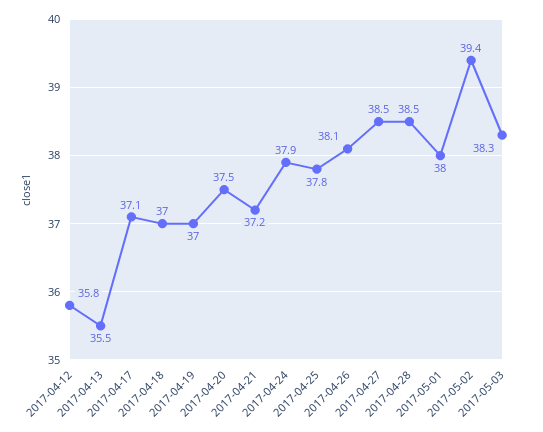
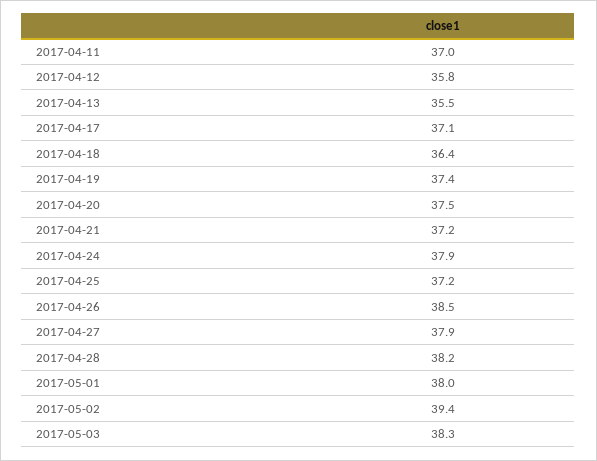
  {
    "2017-04-12": 35.8,
    "2017-04-13": 35.5,
    "2017-04-17": 37.1,
-   "2017-04-18": 37,
+   "2017-04-18": 36.4,
-   "2017-04-19": 37,
+   "2017-04-19": 37.4,
    "2017-04-20": 37.5,
    "2017-04-21": 37.2,
    "2017-04-24": 37.9,
-   "2017-04-25": 37.8,
+   "2017-04-25": 37.2,
-   "2017-04-26": 38.1,
+   "2017-04-26": 38.5,
-   "2017-04-27": 38.5,
+   "2017-04-27": 37.9,
-   "2017-04-28": 38.5,
+   "2017-04-28": 38.2,
    "2017-05-01": 38,
    "2017-05-02": 39.4,
-   "2017-05-03": 38.3
+   "2017-05-03": 38.3,
+   "2017-04-11": 37
  }

